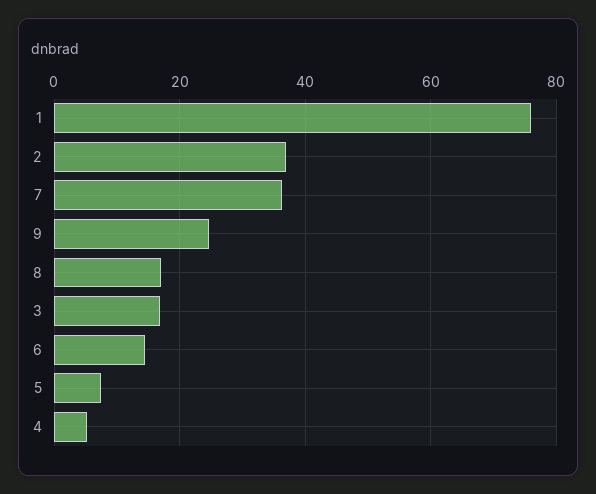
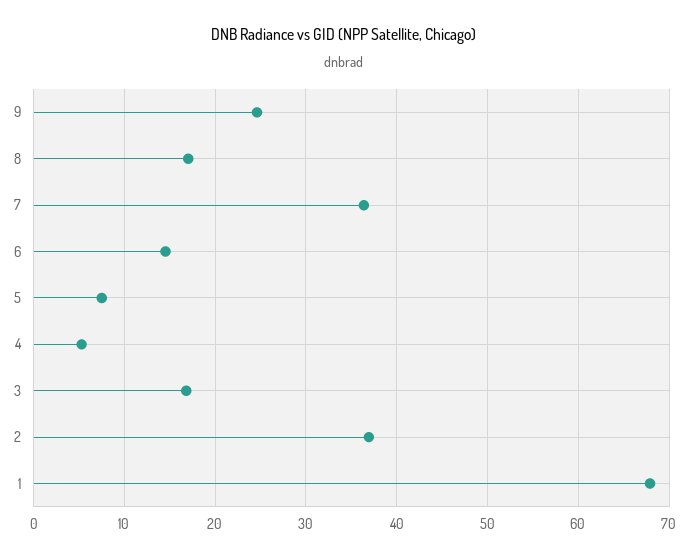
  {
-   "1": 76,
+   "1": 68,
    "2": 37,
    "7": 36,
    "9": 25,
    "8": 17,
    "3": 17,
    "6": 15,
    "5": 7,
    "4": 5
  }

